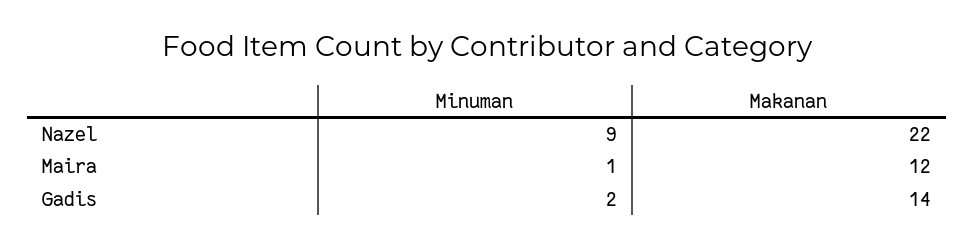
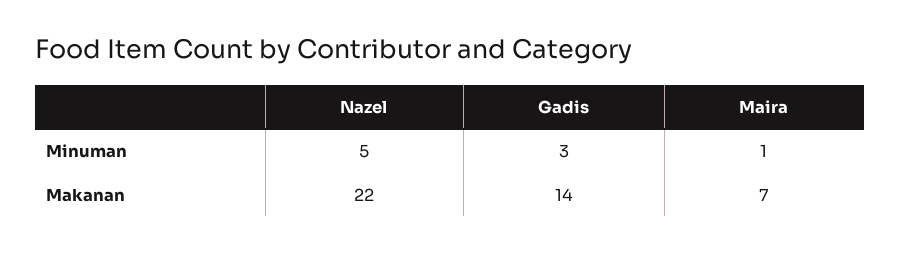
  {
    "Minuman": {
-     "Nazel": 9,
+     "Nazel": 5,
      "Maira": 1,
-     "Gadis": 2
+     "Gadis": 3
    },
    "Makanan": {
      "Nazel": 22,
-     "Maira": 12,
+     "Maira": 7,
      "Gadis": 14
    }
  }

